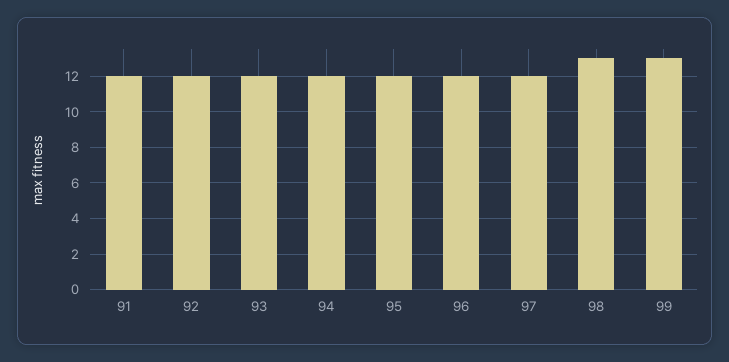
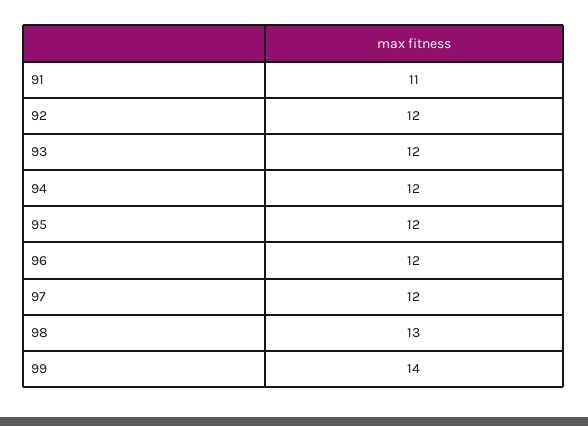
  {
-   "91": 12,
+   "91": 11,
    "92": 12,
    "93": 12,
    "94": 12,
    "95": 12,
    "96": 12,
    "97": 12,
    "98": 13,
-   "99": 13
+   "99": 14
  }

